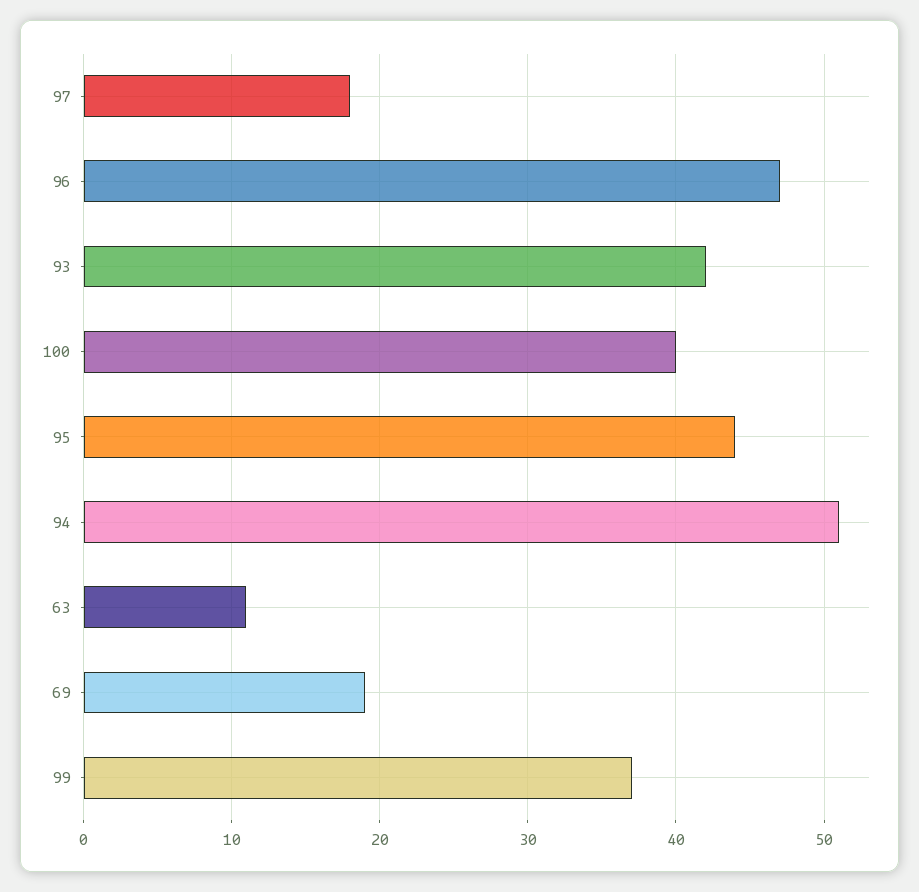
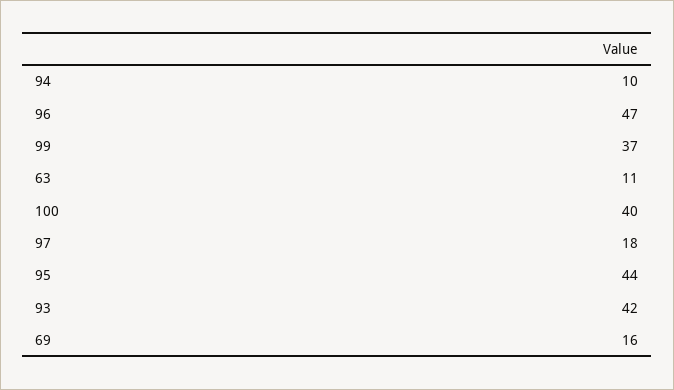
  {
    "97": 18,
    "96": 47,
    "93": 42,
    "100": 40,
    "95": 44,
-   "94": 51,
+   "94": 10,
    "63": 11,
-   "69": 19,
+   "69": 16,
    "99": 37
  }

